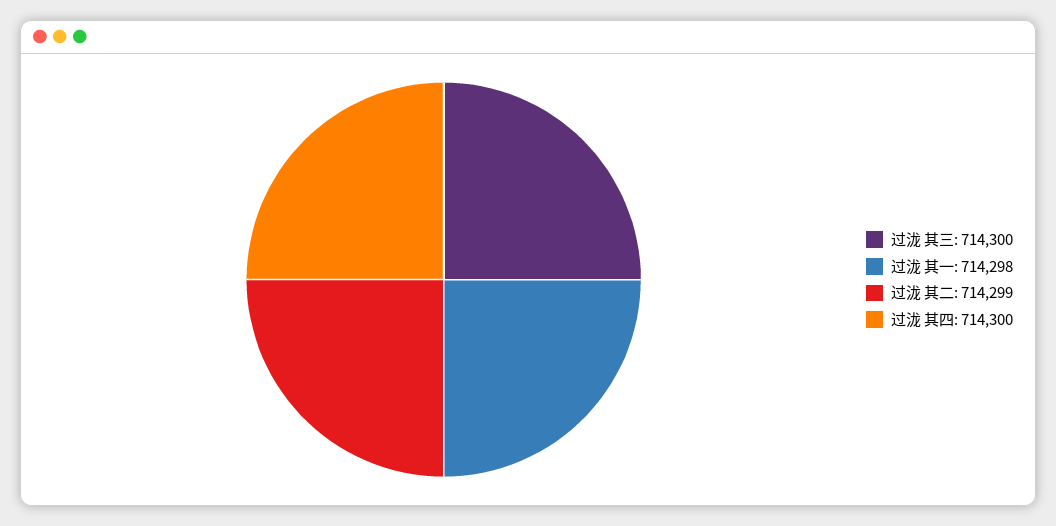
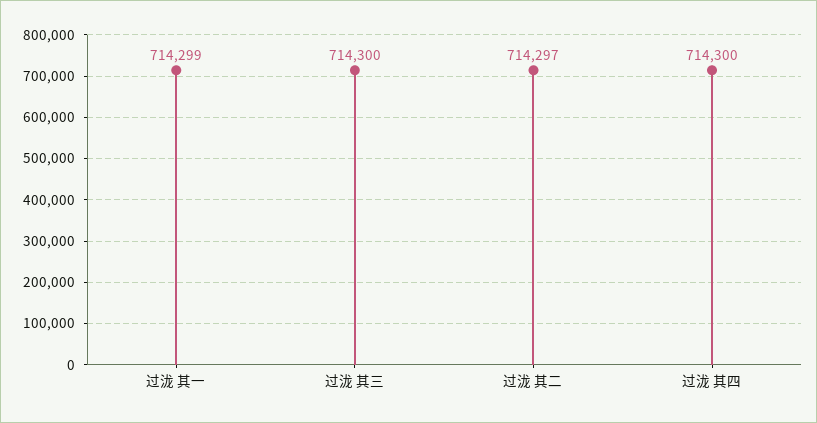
  {
    "过泷 其三": 714300,
-   "过泷 其一": 714298,
+   "过泷 其一": 714299,
-   "过泷 其二": 714299,
+   "过泷 其二": 714297,
    "过泷 其四": 714300
  }

